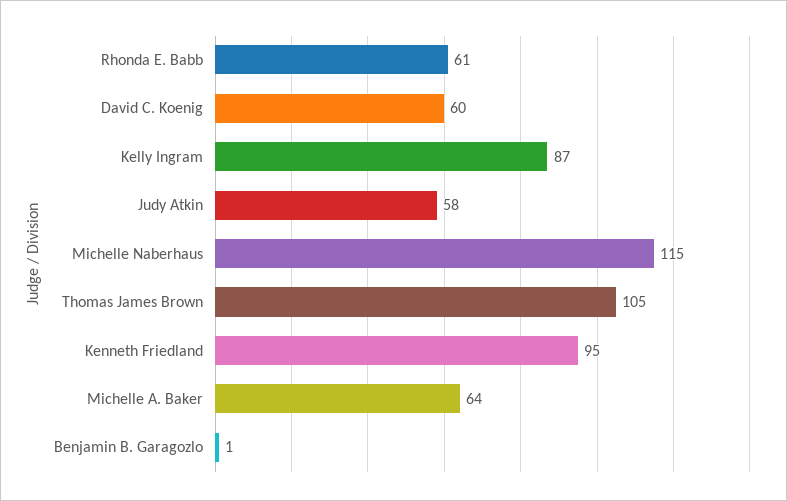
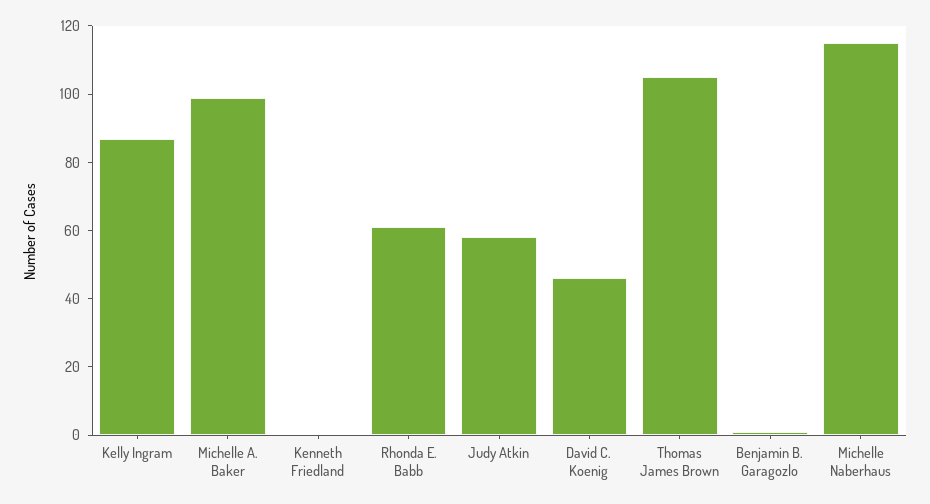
  {
    "Rhonda E. Babb": 61,
-   "David C. Koenig": 60,
+   "David C. Koenig": 45,
    "Kelly Ingram": 87,
    "Judy Atkin": 58,
    "Michelle Naberhaus": 115,
    "Thomas James Brown": 105,
-   "Kenneth Friedland": 95,
+   "Kenneth Friedland": 0,
-   "Michelle A. Baker": 64,
+   "Michelle A. Baker": 100,
    "Benjamin B. Garagozlo": 1
  }

